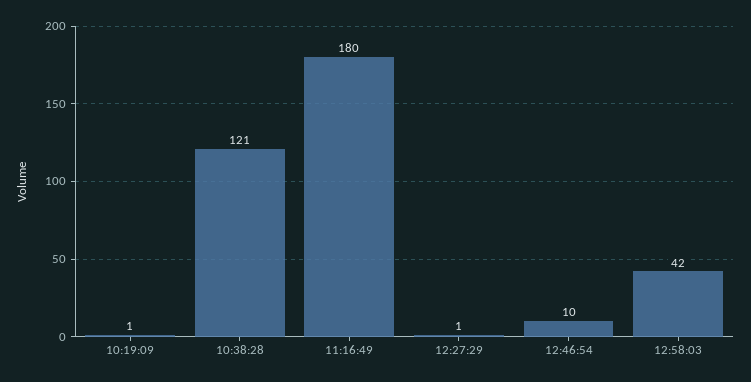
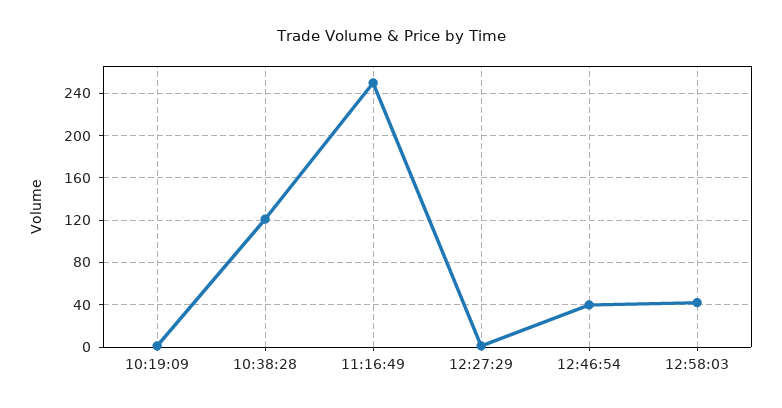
  {
    "10:19:09": 1,
    "10:38:28": 121,
-   "11:16:49": 180,
+   "11:16:49": 250,
    "12:27:29": 1,
-   "12:46:54": 10,
+   "12:46:54": 40,
    "12:58:03": 42
  }

